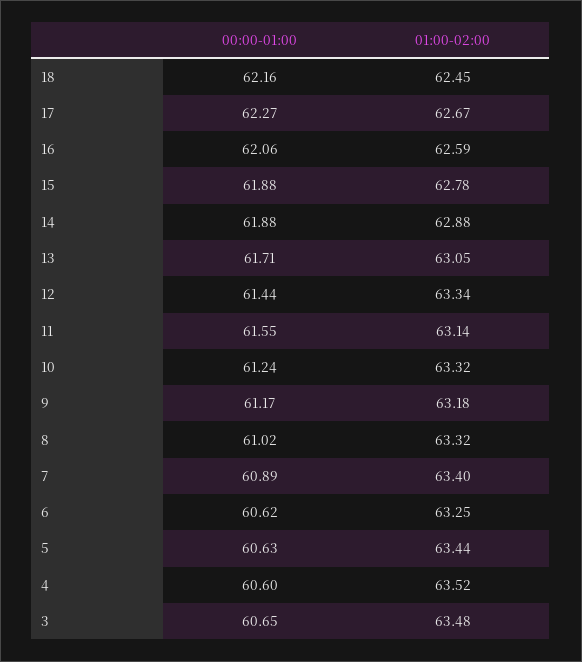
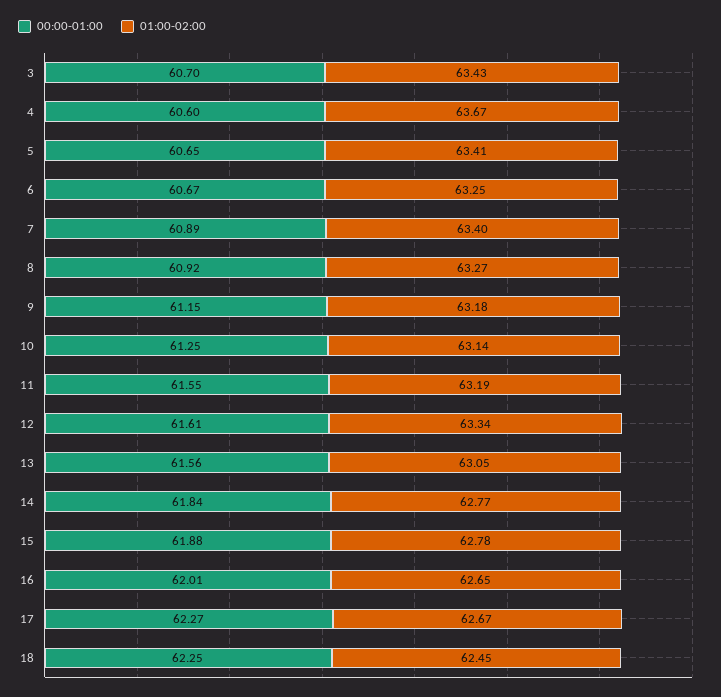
  {
    "00:00-01:00": {
-     "18": 62.16,
+     "18": 62.25,
      "17": 62.27,
-     "16": 62.06,
+     "16": 62.01,
      "15": 61.88,
-     "14": 61.88,
+     "14": 61.84,
-     "13": 61.71,
+     "13": 61.56,
-     "12": 61.44,
+     "12": 61.61,
      "11": 61.55,
-     "10": 61.24,
+     "10": 61.25,
-     "9": 61.17,
+     "9": 61.15,
-     "8": 61.02,
+     "8": 60.92,
      "7": 60.89,
-     "6": 60.62,
+     "6": 60.67,
-     "5": 60.63,
+     "5": 60.65,
      "4": 60.6,
-     "3": 60.65
+     "3": 60.7
    },
    "01:00-02:00": {
      "18": 62.45,
      "17": 62.67,
-     "16": 62.59,
+     "16": 62.65,
      "15": 62.78,
-     "14": 62.88,
+     "14": 62.77,
      "13": 63.05,
      "12": 63.34,
-     "11": 63.14,
+     "11": 63.19,
-     "10": 63.32,
+     "10": 63.14,
      "9": 63.18,
-     "8": 63.32,
+     "8": 63.27,
      "7": 63.4,
      "6": 63.25,
-     "5": 63.44,
+     "5": 63.41,
-     "4": 63.52,
+     "4": 63.67,
-     "3": 63.48
+     "3": 63.43
    }
  }

